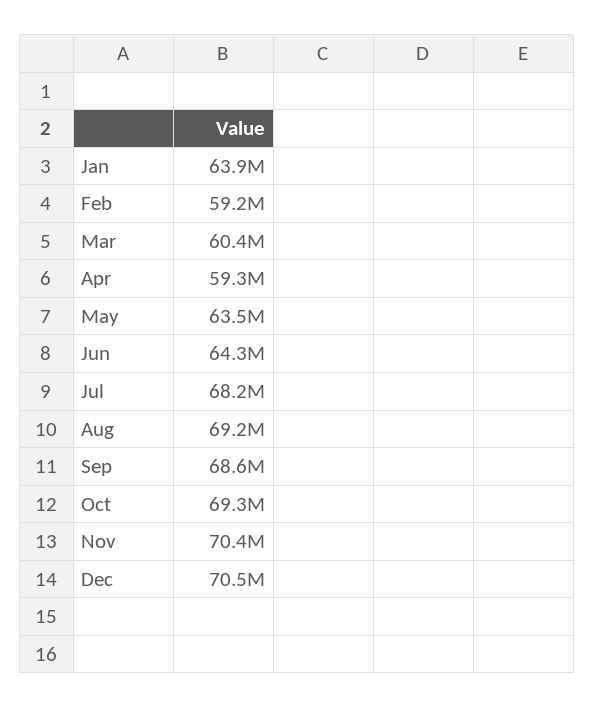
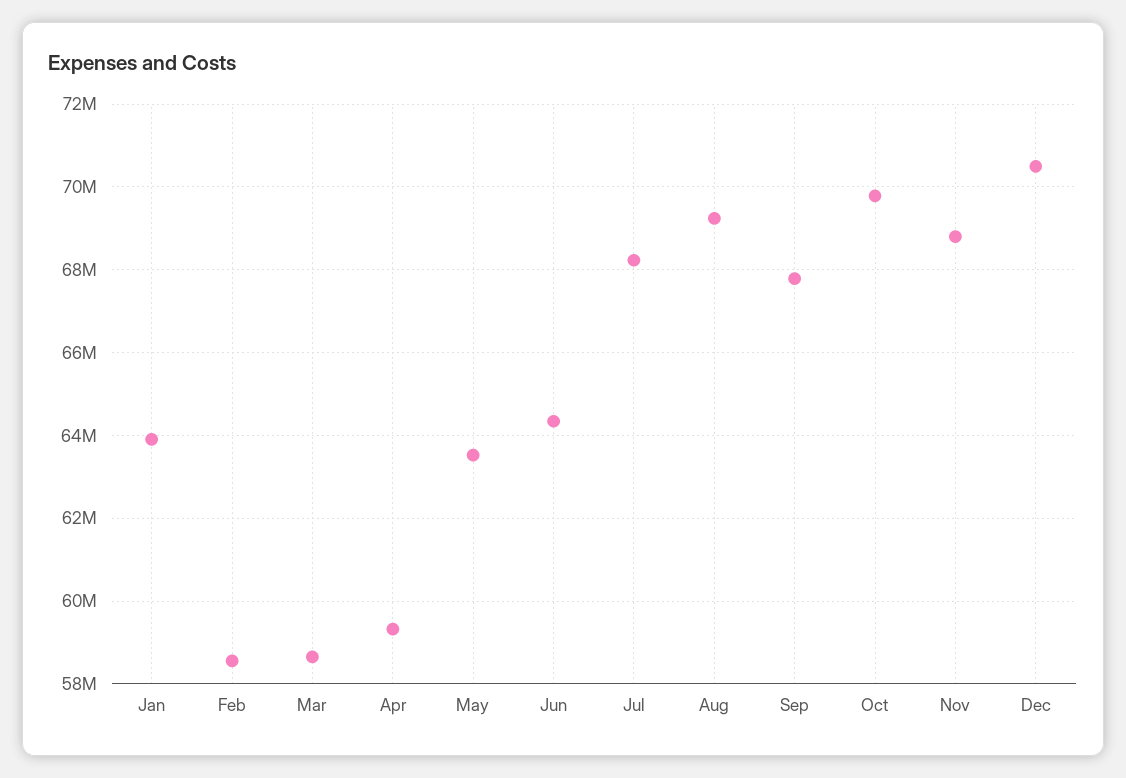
  {
    "Jan": 63900000,
-   "Feb": 59200000,
+   "Feb": 58600000,
-   "Mar": 60400000,
+   "Mar": 58600000,
    "Apr": 59300000,
    "May": 63500000,
    "Jun": 64300000,
    "Jul": 68200000,
    "Aug": 69200000,
-   "Sep": 68600000,
+   "Sep": 67800000,
-   "Oct": 69300000,
+   "Oct": 69800000,
-   "Nov": 70400000,
+   "Nov": 68800000,
    "Dec": 70500000
  }

